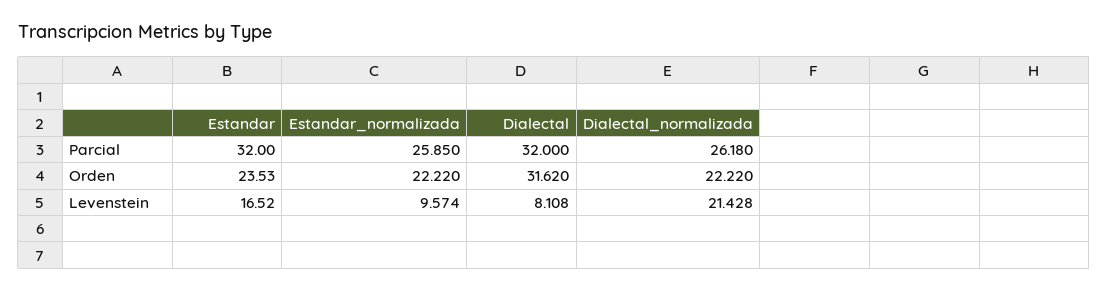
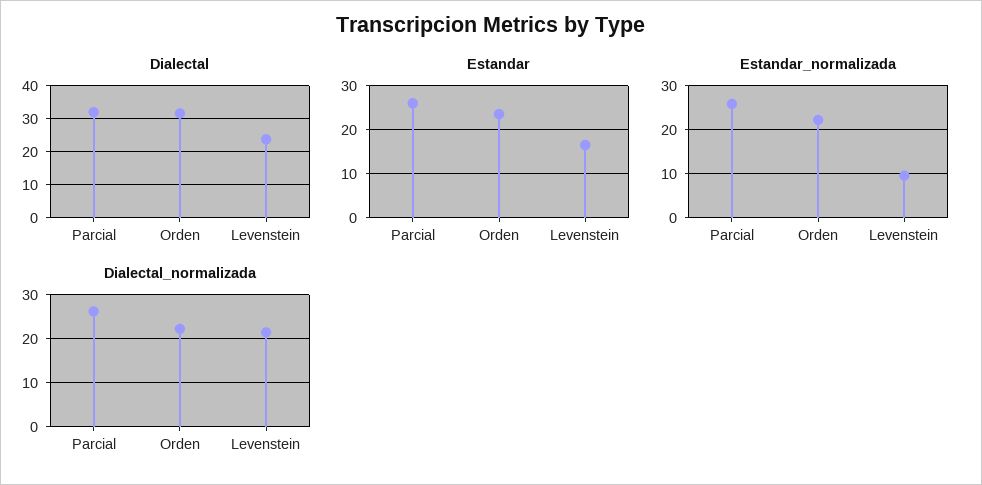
  {
    "Estandar": {
-     "Parcial": 32,
+     "Parcial": 26,
      "Orden": 23.53,
      "Levenstein": 16.52
    },
    "Estandar_normalizada": {
      "Parcial": 25.85,
      "Orden": 22.22,
      "Levenstein": 9.574
    },
    "Dialectal": {
      "Parcial": 32,
      "Orden": 31.62,
-     "Levenstein": 8.108
+     "Levenstein": 24
    },
    "Dialectal_normalizada": {
      "Parcial": 26.18,
      "Orden": 22.22,
      "Levenstein": 21.428
    }
  }

